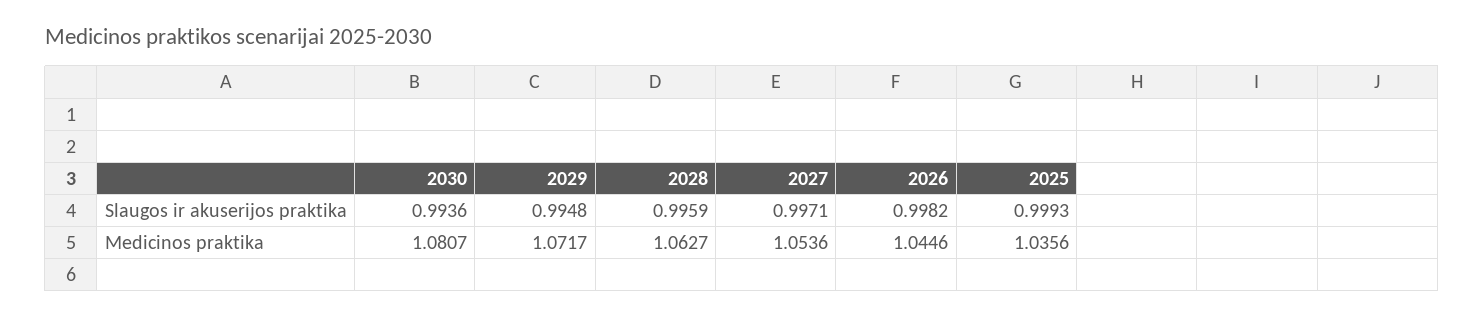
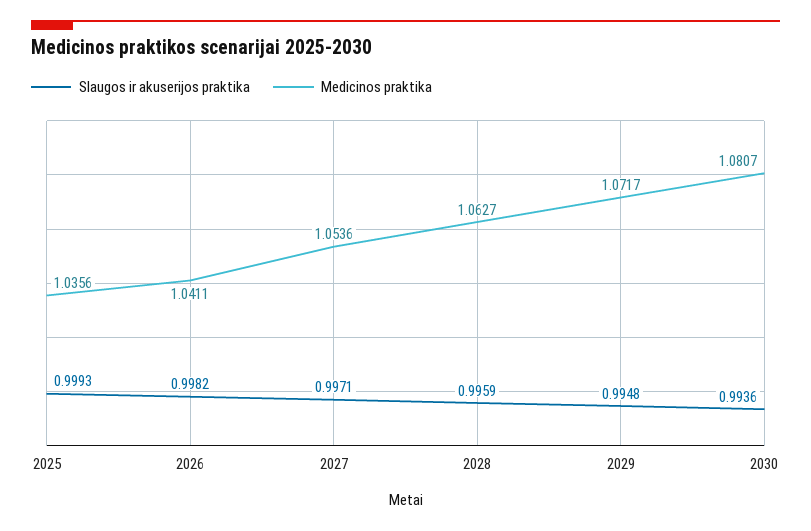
  {
    "Slaugos ir akuserijos praktika": {
      "2030": 0.9936,
      "2029": 0.9948,
      "2028": 0.9959,
      "2027": 0.9971,
      "2026": 0.9982,
      "2025": 0.9993
    },
    "Medicinos praktika": {
      "2030": 1.0807,
      "2029": 1.0717,
      "2028": 1.0627,
      "2027": 1.0536,
-     "2026": 1.0446,
+     "2026": 1.0411,
      "2025": 1.0356
    }
  }

